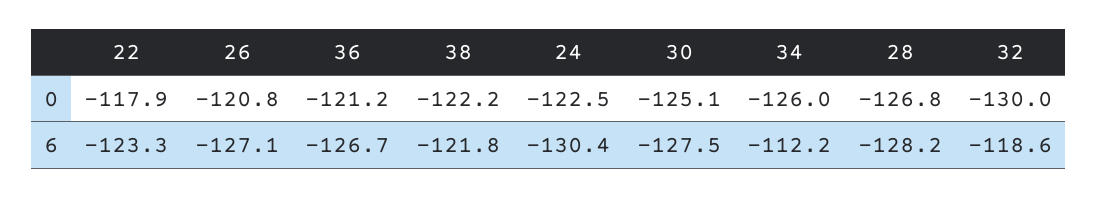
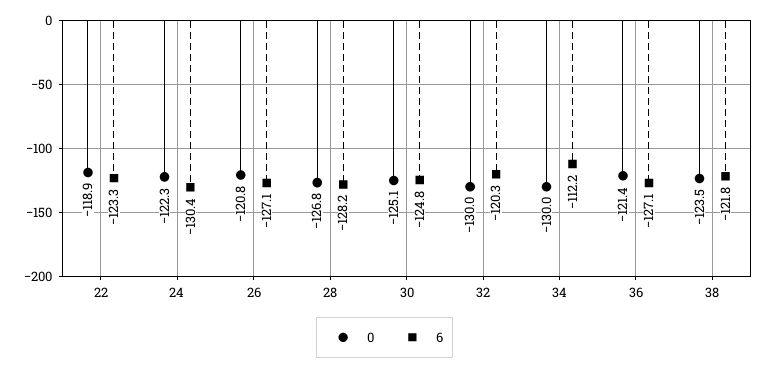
  {
    "0": {
-     "22": -117.9,
+     "22": -118.9,
      "26": -120.8,
-     "36": -121.2,
+     "36": -121.4,
-     "38": -122.2,
+     "38": -123.5,
-     "24": -122.5,
+     "24": -122.3,
      "30": -125.1,
-     "34": -126,
+     "34": -130,
      "28": -126.8,
      "32": -130
    },
    "6": {
      "22": -123.3,
      "26": -127.1,
-     "36": -126.7,
+     "36": -127.1,
      "38": -121.8,
      "24": -130.4,
-     "30": -127.5,
+     "30": -124.8,
      "34": -112.2,
      "28": -128.2,
-     "32": -118.6
+     "32": -120.3
    }
  }

